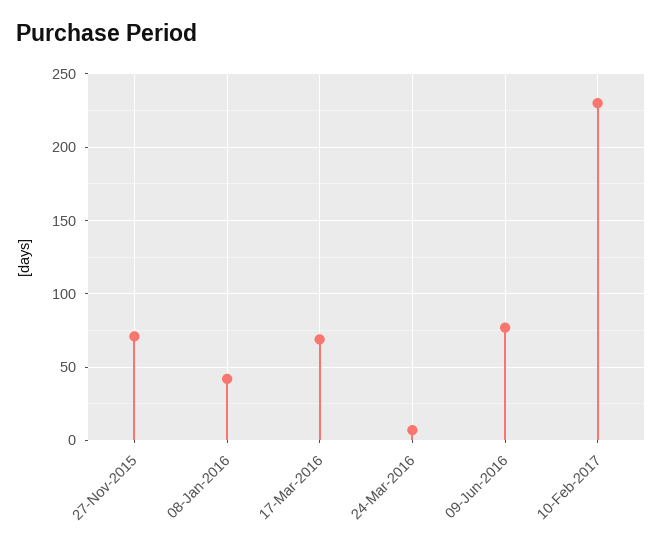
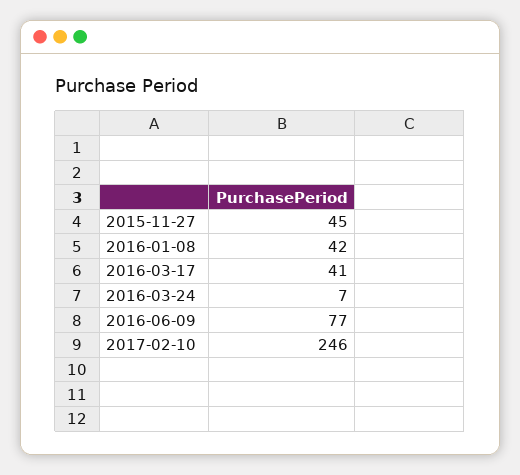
  {
-   "27-Nov-2015": 70,
+   "27-Nov-2015": 45,
    "08-Jan-2016": 42,
-   "17-Mar-2016": 70,
+   "17-Mar-2016": 41,
    "24-Mar-2016": 7,
    "09-Jun-2016": 77,
-   "10-Feb-2017": 230
+   "10-Feb-2017": 246
  }

